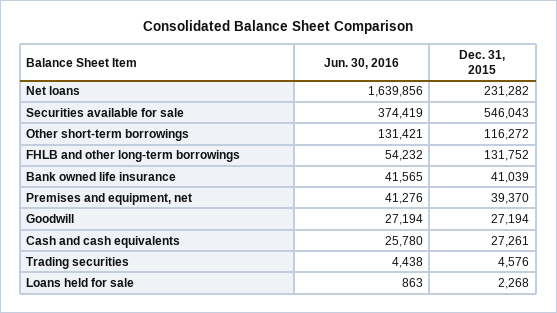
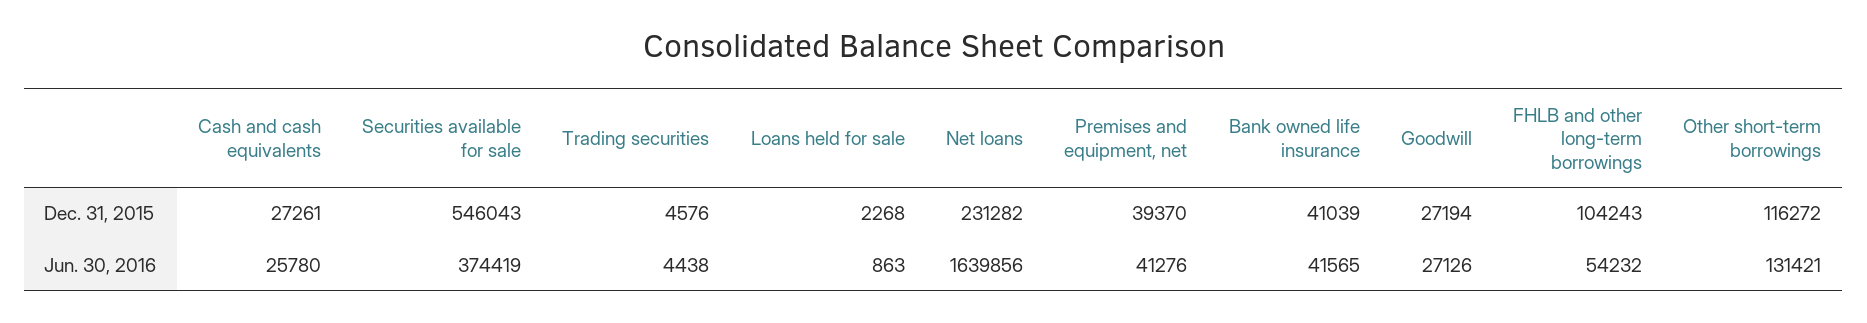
  {
    "Jun. 30, 2016": {
      "Net loans": 1639856,
      "Securities available for sale": 374419,
      "Other short-term borrowings": 131421,
      "FHLB and other long-term borrowings": 54232,
      "Bank owned life insurance": 41565,
      "Premises and equipment, net": 41276,
-     "Goodwill": 27194,
+     "Goodwill": 27126,
      "Cash and cash equivalents": 25780,
      "Trading securities": 4438,
      "Loans held for sale": 863
    },
    "Dec. 31, 2015": {
      "Net loans": 231282,
      "Securities available for sale": 546043,
      "Other short-term borrowings": 116272,
-     "FHLB and other long-term borrowings": 131752,
+     "FHLB and other long-term borrowings": 104243,
      "Bank owned life insurance": 41039,
      "Premises and equipment, net": 39370,
      "Goodwill": 27194,
      "Cash and cash equivalents": 27261,
      "Trading securities": 4576,
      "Loans held for sale": 2268
    }
  }

